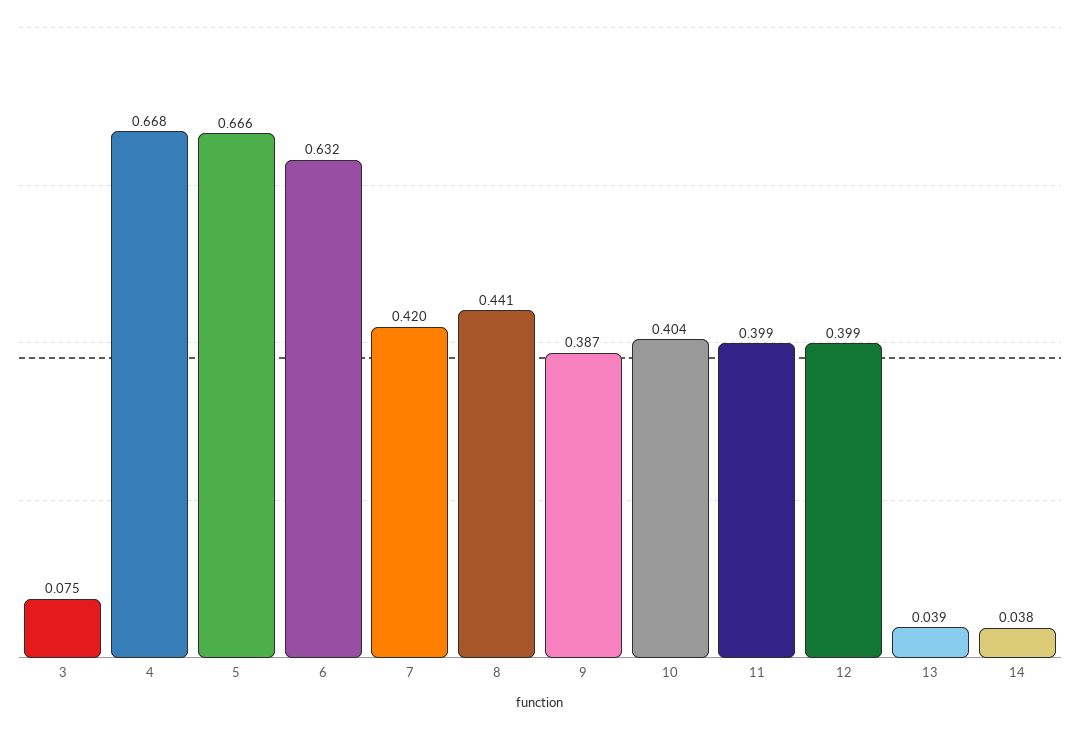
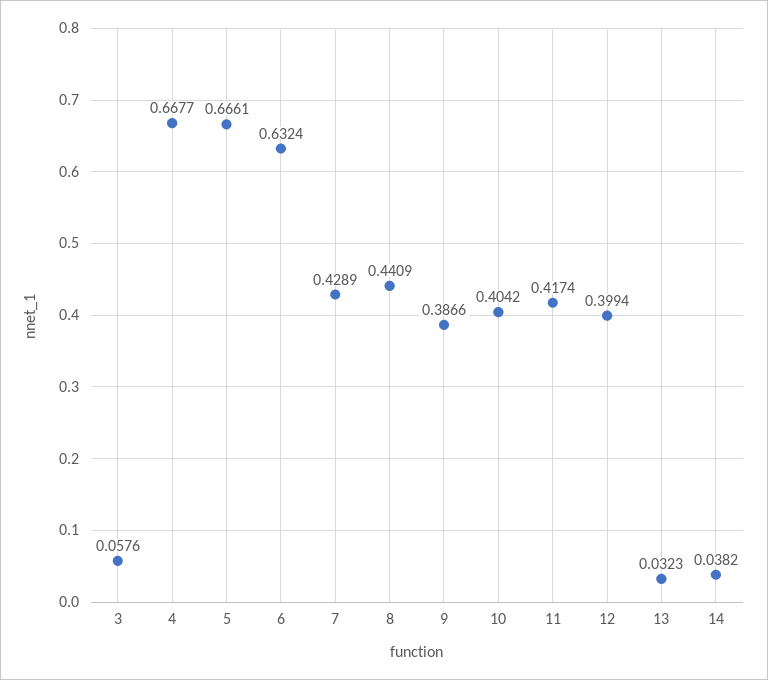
  {
-   "3": 0.075,
+   "3": 0.0576,
    "4": 0.6677,
    "5": 0.6661,
    "6": 0.6324,
-   "7": 0.42,
+   "7": 0.4289,
    "8": 0.4409,
    "9": 0.3866,
    "10": 0.4042,
-   "11": 0.399,
+   "11": 0.4174,
    "12": 0.3994,
-   "13": 0.039,
+   "13": 0.0323,
    "14": 0.0382
  }

